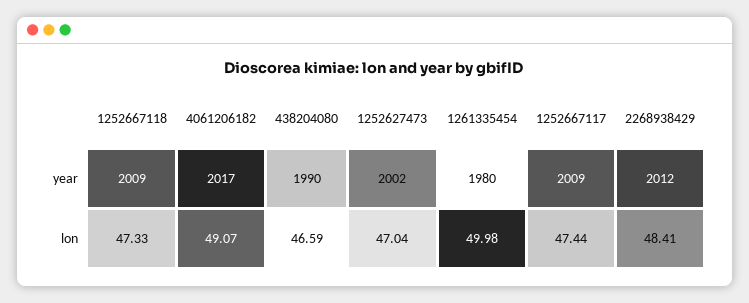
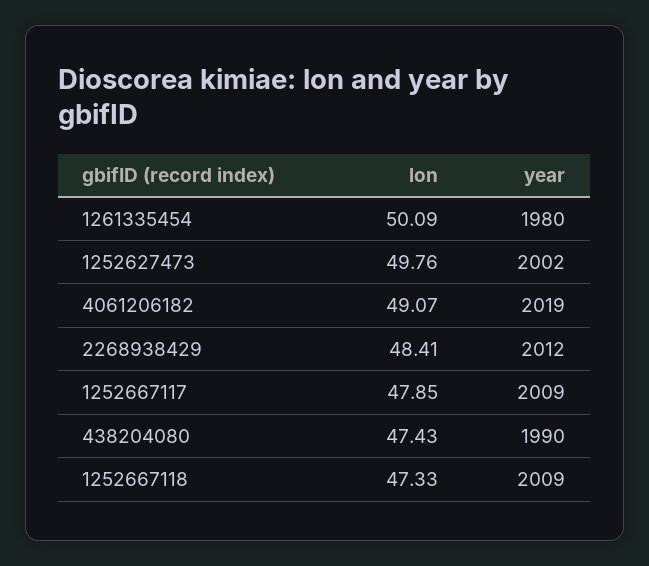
  {
    "1252667118": {
      "year": 2009,
      "lon": 47.33
    },
    "4061206182": {
-     "year": 2017,
+     "year": 2019,
      "lon": 49.07
    },
    "438204080": {
      "year": 1990,
-     "lon": 46.59
+     "lon": 47.43
    },
    "1252627473": {
      "year": 2002,
-     "lon": 47.04
+     "lon": 49.76
    },
    "1261335454": {
      "year": 1980,
-     "lon": 49.98
+     "lon": 50.09
    },
    "1252667117": {
      "year": 2009,
-     "lon": 47.44
+     "lon": 47.85
    },
    "2268938429": {
      "year": 2012,
      "lon": 48.41
    }
  }

